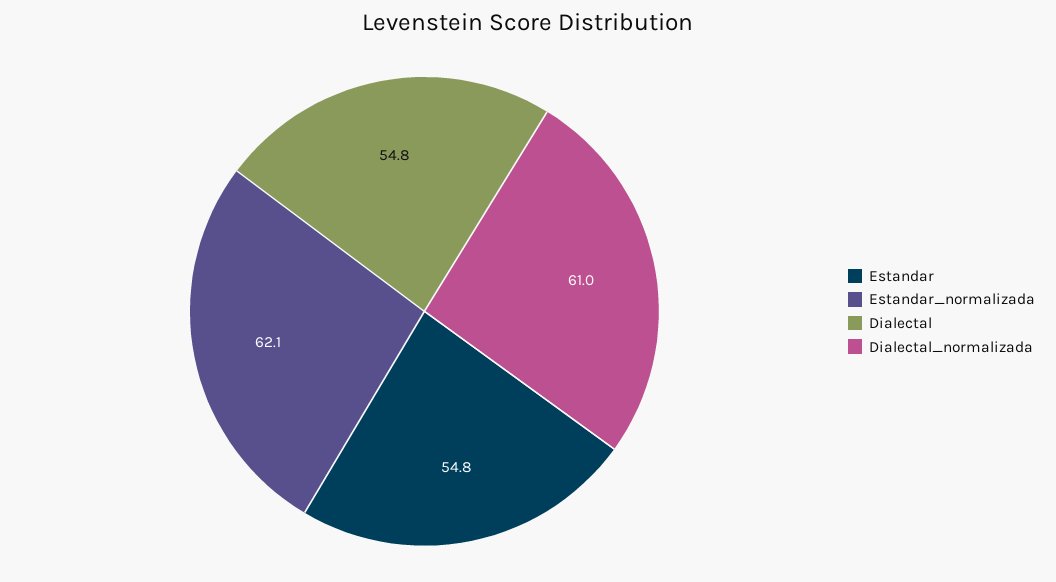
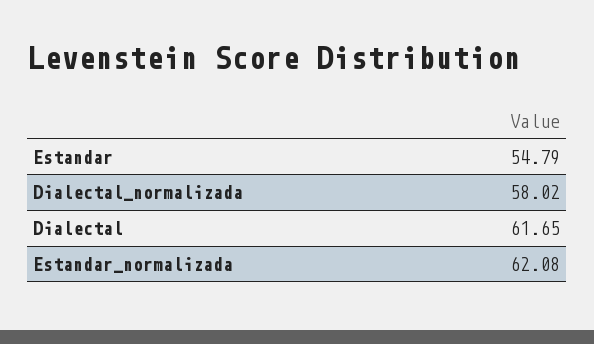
  {
    "Estandar": 54.79,
    "Estandar_normalizada": 62.08,
-   "Dialectal": 54.8,
+   "Dialectal": 61.65,
-   "Dialectal_normalizada": 61
+   "Dialectal_normalizada": 58.02
  }

